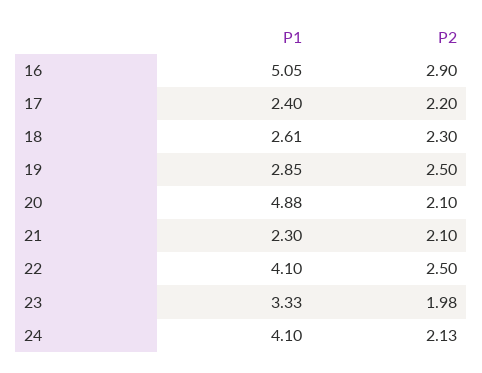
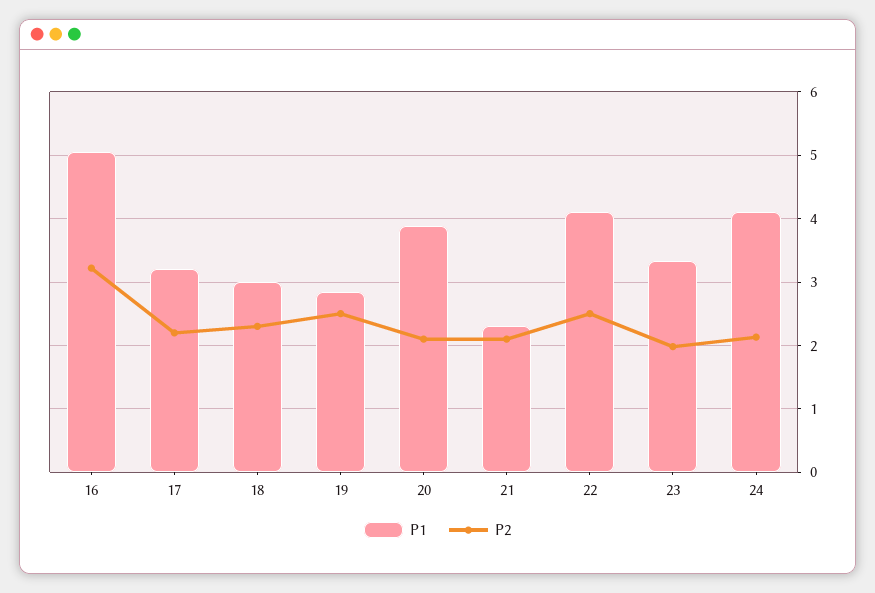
  {
    "P1": {
      "16": 5.05,
-     "17": 2.4,
+     "17": 3.2,
-     "18": 2.61,
+     "18": 3,
      "19": 2.85,
-     "20": 4.88,
+     "20": 3.9,
      "21": 2.3,
      "22": 4.1,
      "23": 3.33,
      "24": 4.1
    },
    "P2": {
-     "16": 2.9,
+     "16": 3.2,
      "17": 2.2,
      "18": 2.3,
      "19": 2.5,
      "20": 2.1,
      "21": 2.1,
      "22": 2.5,
      "23": 1.98,
      "24": 2.13
    }
  }

